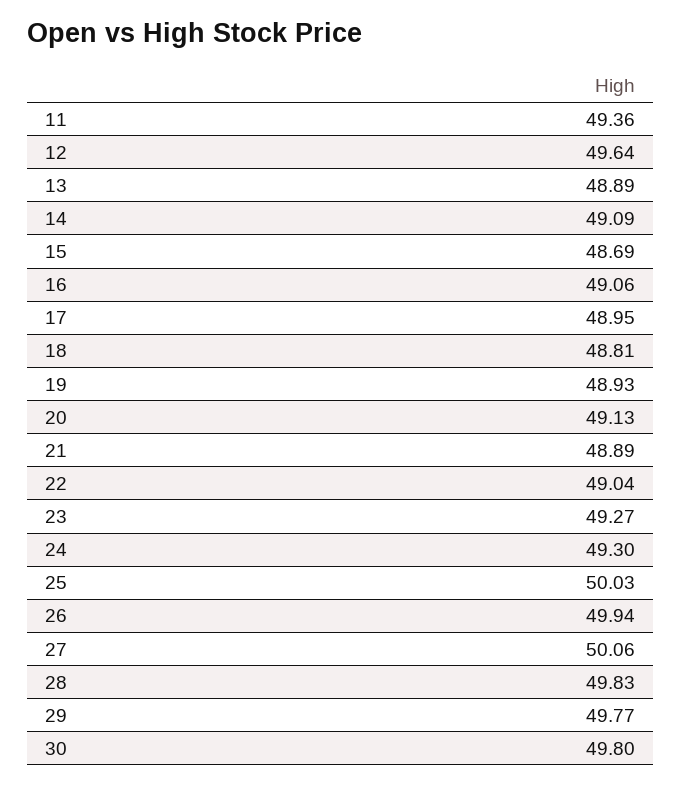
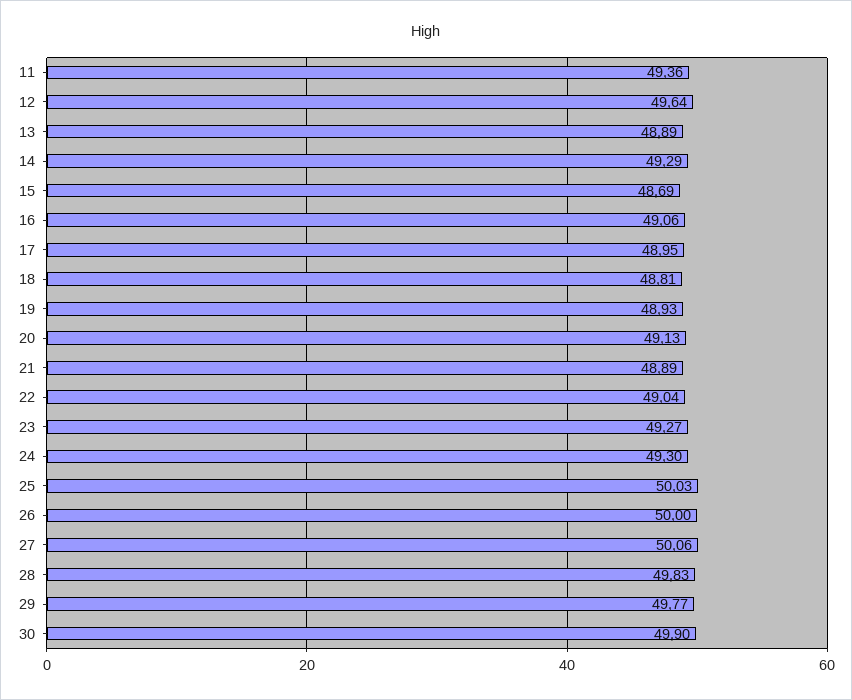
  {
    "11": 49.36,
    "12": 49.64,
    "13": 48.89,
-   "14": 49.09,
+   "14": 49.29,
    "15": 48.69,
    "16": 49.06,
    "17": 48.95,
    "18": 48.81,
    "19": 48.93,
    "20": 49.13,
    "21": 48.89,
    "22": 49.04,
    "23": 49.27,
    "24": 49.3,
    "25": 50.03,
-   "26": 49.94,
+   "26": 50,
    "27": 50.06,
    "28": 49.83,
    "29": 49.77,
-   "30": 49.8
+   "30": 49.9
  }

